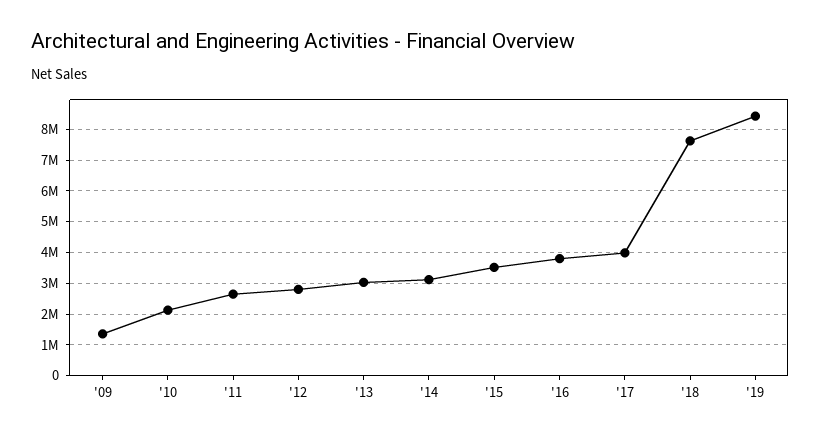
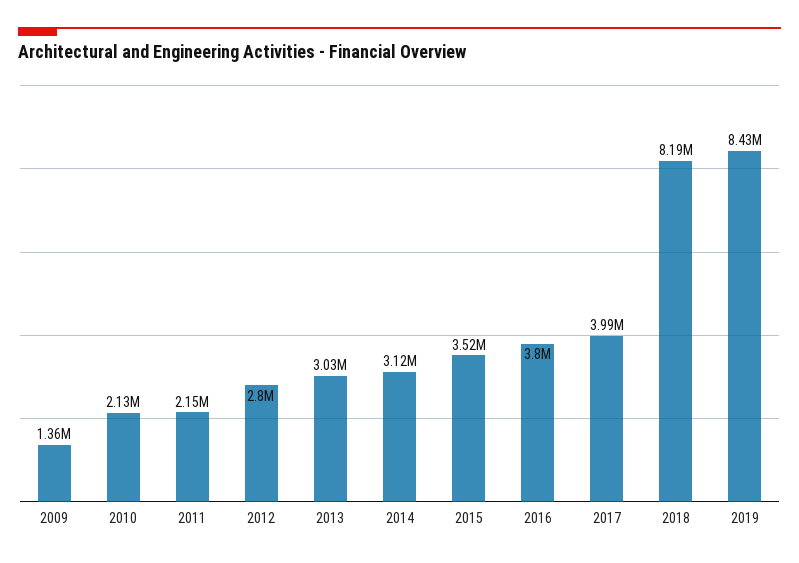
  {
    "'09": 1360000,
    "'10": 2130000,
-   "'11": 2600000,
+   "'11": 2150000,
    "'12": 2800000,
    "'13": 3030000,
    "'14": 3120000,
    "'15": 3520000,
    "'16": 3800000,
    "'17": 3990000,
-   "'18": 7600000,
+   "'18": 8190000,
    "'19": 8430000
  }

